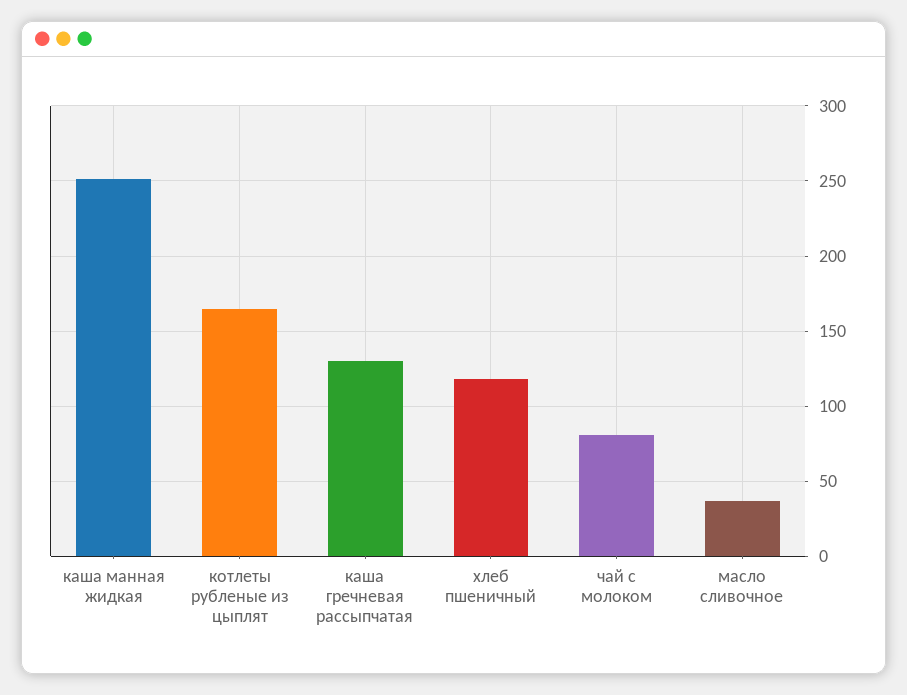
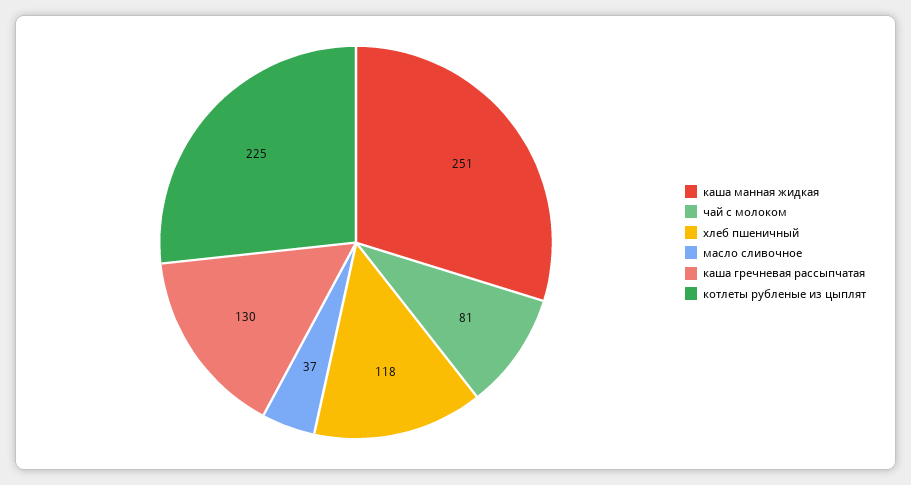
  {
    "каша манная жидкая": 251,
-   "котлеты рубленые из цыплят": 165,
+   "котлеты рубленые из цыплят": 225,
    "каша гречневая рассыпчатая": 130,
    "хлеб пшеничный": 118,
    "чай с молоком": 81,
    "масло сливочное": 37
  }

